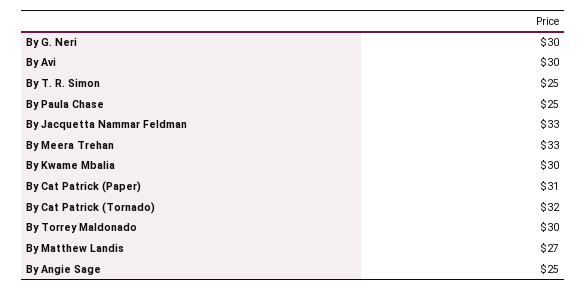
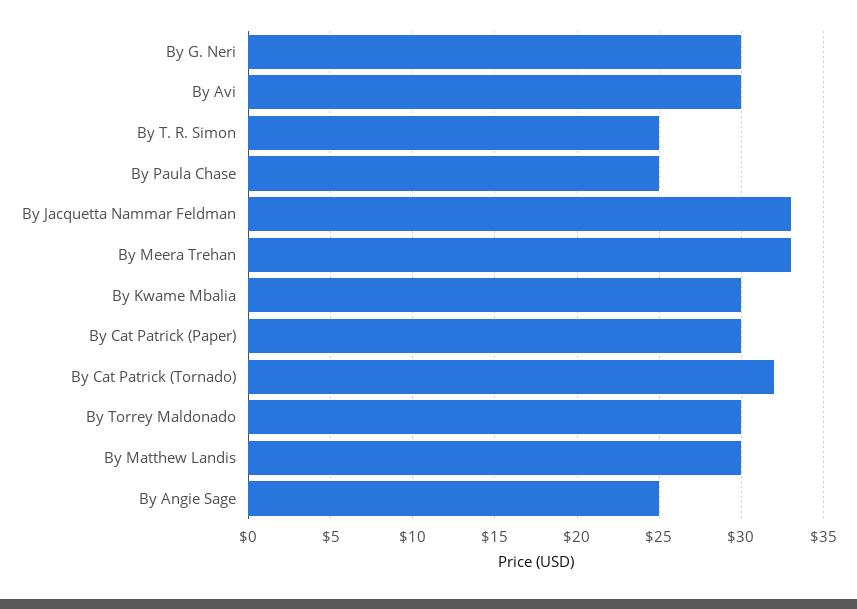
  {
    "By G. Neri": 30,
    "By Avi": 30,
    "By T. R. Simon": 25,
    "By Paula Chase": 25,
    "By Jacquetta Nammar Feldman": 33,
    "By Meera Trehan": 33,
    "By Kwame Mbalia": 30,
-   "By Cat Patrick (Paper)": 31,
+   "By Cat Patrick (Paper)": 30,
    "By Cat Patrick (Tornado)": 32,
    "By Torrey Maldonado": 30,
-   "By Matthew Landis": 27,
+   "By Matthew Landis": 30,
    "By Angie Sage": 25
  }

